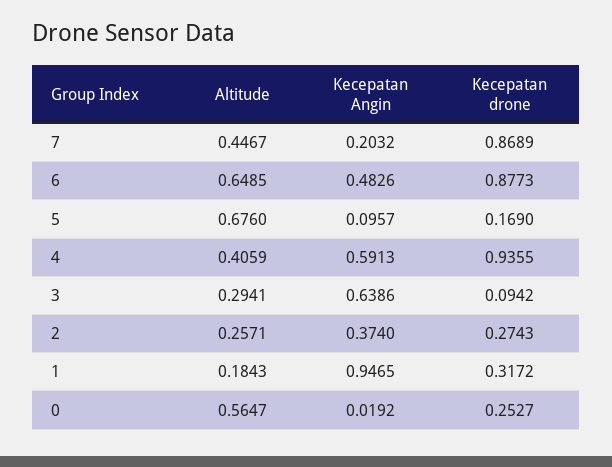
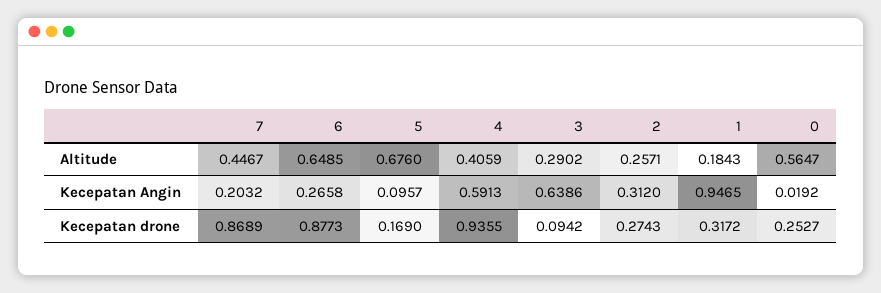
  {
    "Altitude": {
      "7": 0.4467,
      "6": 0.6485,
      "5": 0.676,
      "4": 0.4059,
-     "3": 0.2941,
+     "3": 0.2902,
      "2": 0.2571,
      "1": 0.1843,
      "0": 0.5647
    },
    "Kecepatan Angin": {
      "7": 0.2032,
-     "6": 0.4826,
+     "6": 0.2658,
      "5": 0.0957,
      "4": 0.5913,
      "3": 0.6386,
-     "2": 0.374,
+     "2": 0.312,
      "1": 0.9465,
      "0": 0.0192
    },
    "Kecepatan drone": {
      "7": 0.8689,
      "6": 0.8773,
      "5": 0.169,
      "4": 0.9355,
      "3": 0.0942,
      "2": 0.2743,
      "1": 0.3172,
      "0": 0.2527
    }
  }

